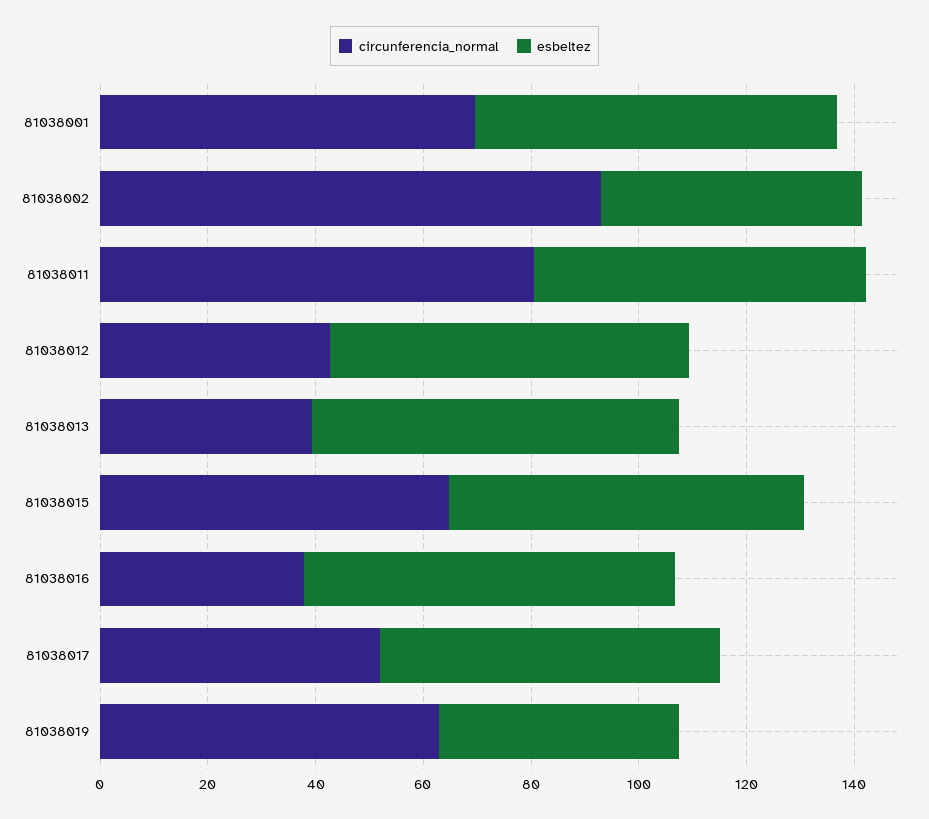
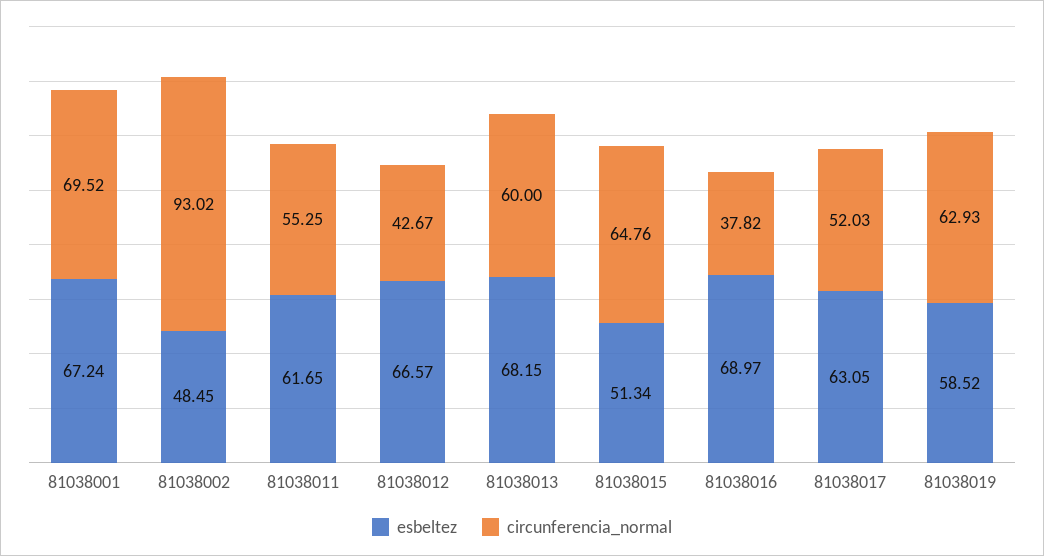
  {
    "circunferencia_normal": {
      "81038001": 69.52,
      "81038002": 93.02,
-     "81038011": 80,
+     "81038011": 55.25,
      "81038012": 42.67,
-     "81038013": 40,
+     "81038013": 60,
      "81038015": 64.76,
      "81038016": 37.82,
      "81038017": 52.03,
      "81038019": 62.93
    },
    "esbeltez": {
      "81038001": 67.24,
      "81038002": 48.45,
      "81038011": 61.65,
      "81038012": 66.57,
      "81038013": 68.15,
-     "81038015": 65,
+     "81038015": 51.34,
      "81038016": 68.97,
      "81038017": 63.05,
-     "81038019": 45
+     "81038019": 58.52
    }
  }

